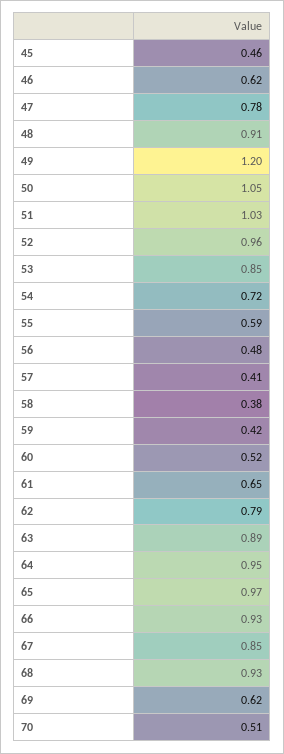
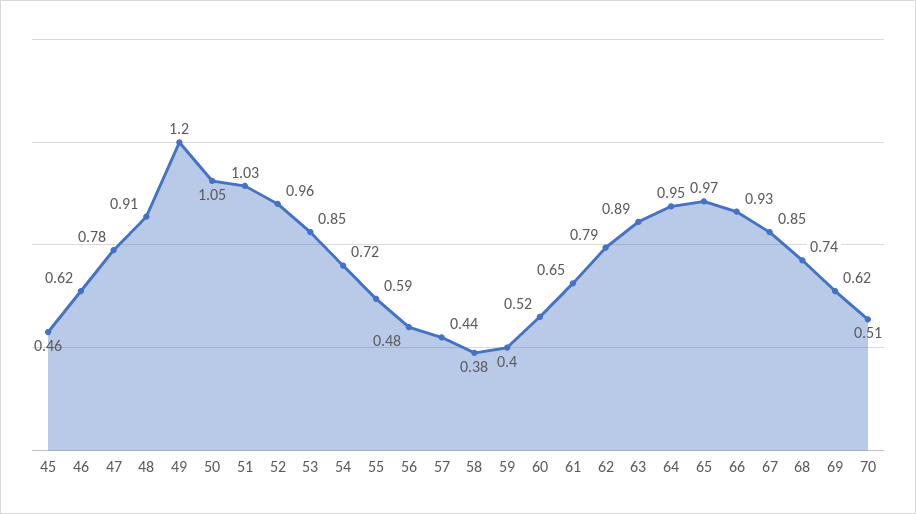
  {
    "45": 0.46,
    "46": 0.62,
    "47": 0.78,
    "48": 0.91,
    "49": 1.2,
    "50": 1.05,
    "51": 1.03,
    "52": 0.96,
    "53": 0.85,
    "54": 0.72,
    "55": 0.59,
    "56": 0.48,
-   "57": 0.41,
+   "57": 0.44,
    "58": 0.38,
-   "59": 0.42,
+   "59": 0.4,
    "60": 0.52,
    "61": 0.65,
    "62": 0.79,
    "63": 0.89,
    "64": 0.95,
    "65": 0.97,
    "66": 0.93,
    "67": 0.85,
-   "68": 0.93,
+   "68": 0.74,
    "69": 0.62,
    "70": 0.51
  }

